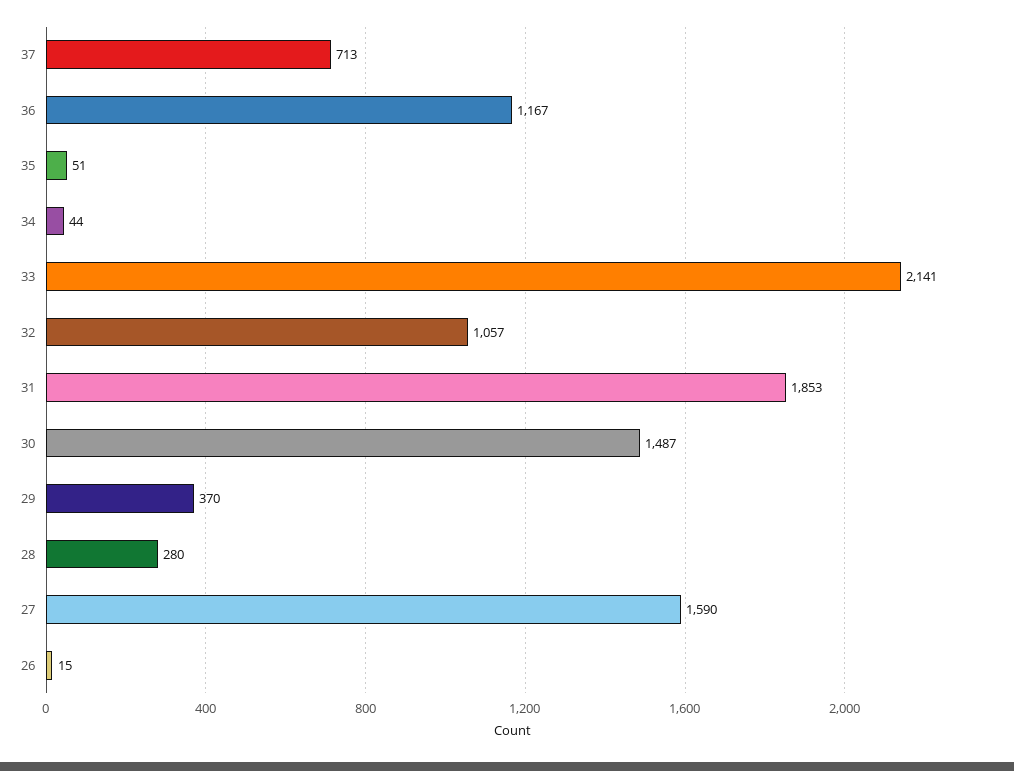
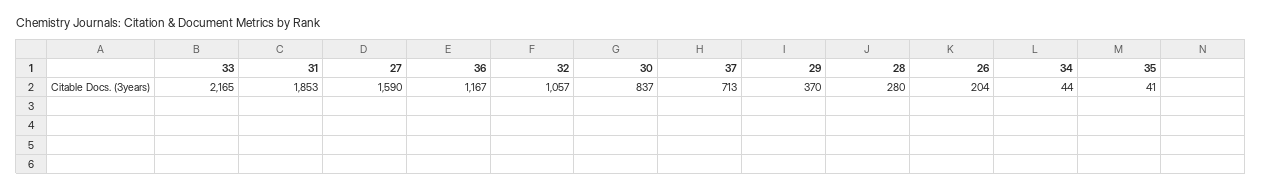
  {
    "37": 713,
    "36": 1167,
-   "35": 51,
+   "35": 41,
    "34": 44,
-   "33": 2141,
+   "33": 2165,
    "32": 1057,
    "31": 1853,
-   "30": 1487,
+   "30": 837,
    "29": 370,
    "28": 280,
    "27": 1590,
-   "26": 15
+   "26": 204
  }

